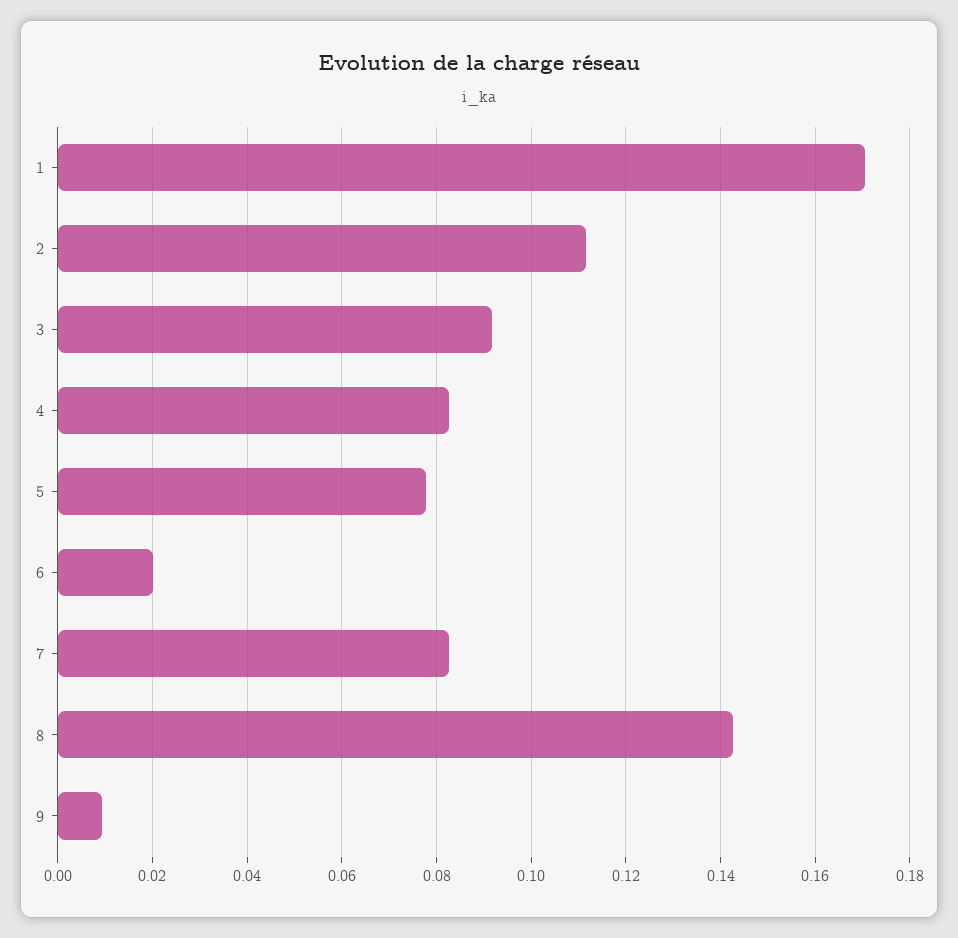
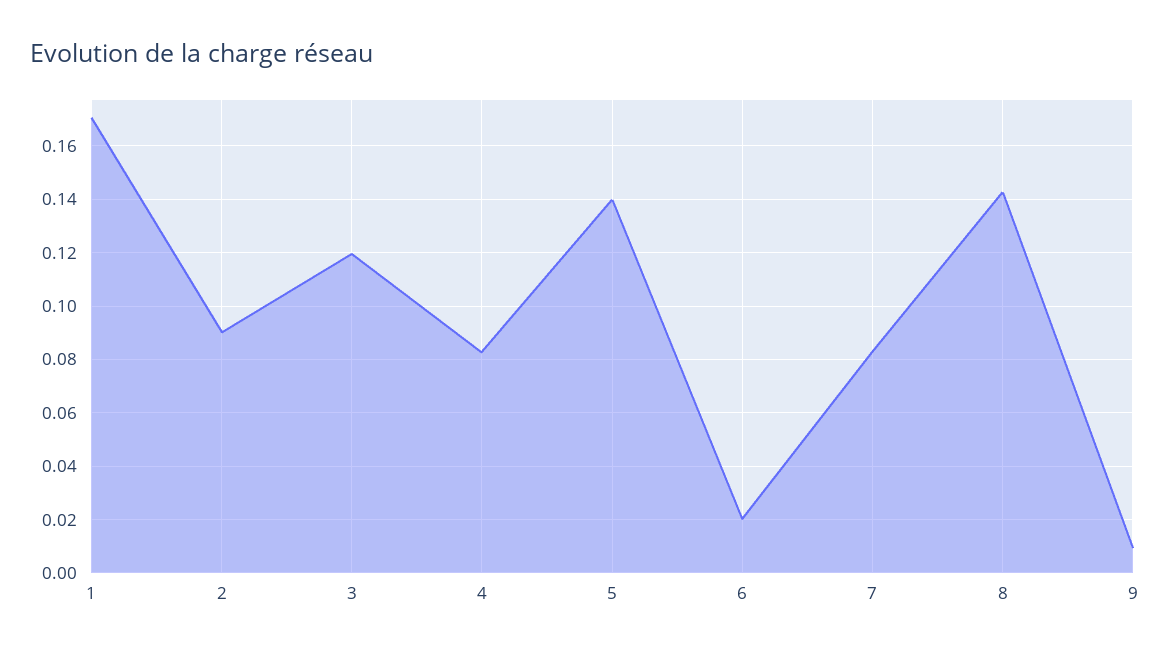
  {
    "1": 0.17,
-   "2": 0.112,
+   "2": 0.09,
-   "3": 0.092,
+   "3": 0.12,
    "4": 0.082,
-   "5": 0.078,
+   "5": 0.14,
    "6": 0.02,
    "7": 0.082,
    "8": 0.142,
    "9": 0.01
  }

